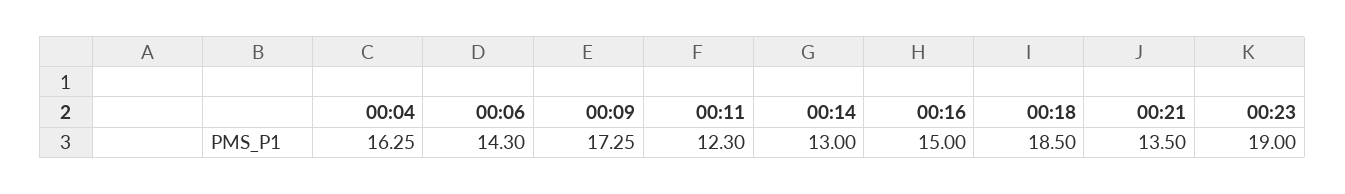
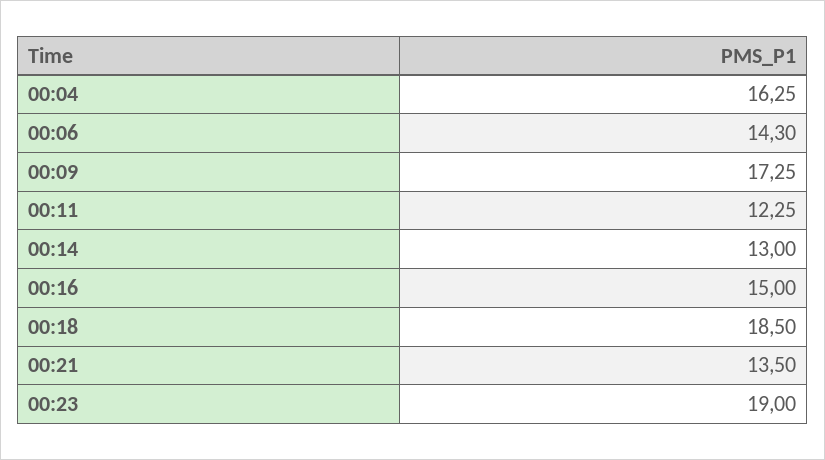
  {
    "00:04": 16.25,
    "00:06": 14.3,
    "00:09": 17.25,
-   "00:11": 12.3,
+   "00:11": 12.25,
    "00:14": 13,
    "00:16": 15,
    "00:18": 18.5,
    "00:21": 13.5,
    "00:23": 19
  }

